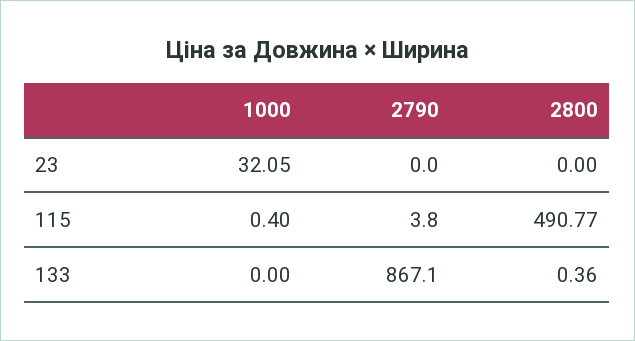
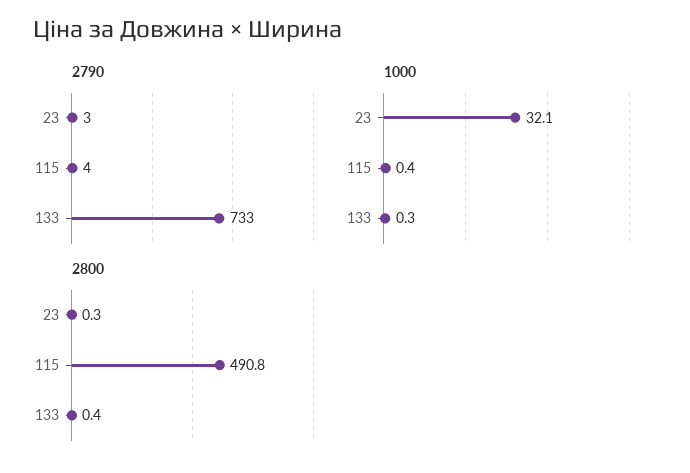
  {
    "1000": {
      "23": 32.05,
      "115": 0.4,
-     "133": 0
+     "133": 0.3
    },
    "2790": {
-     "23": 0,
+     "23": 3,
      "115": 3.8,
-     "133": 867.1
+     "133": 733
    },
    "2800": {
-     "23": 0,
+     "23": 0.3,
      "115": 490.77,
      "133": 0.36
    }
  }

